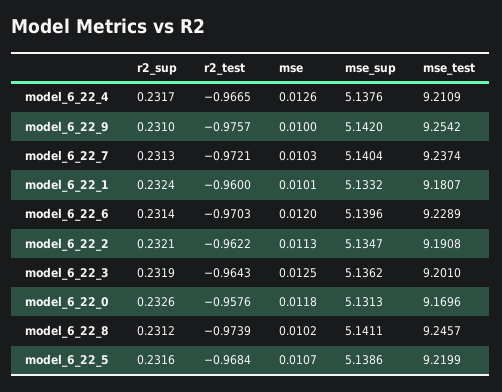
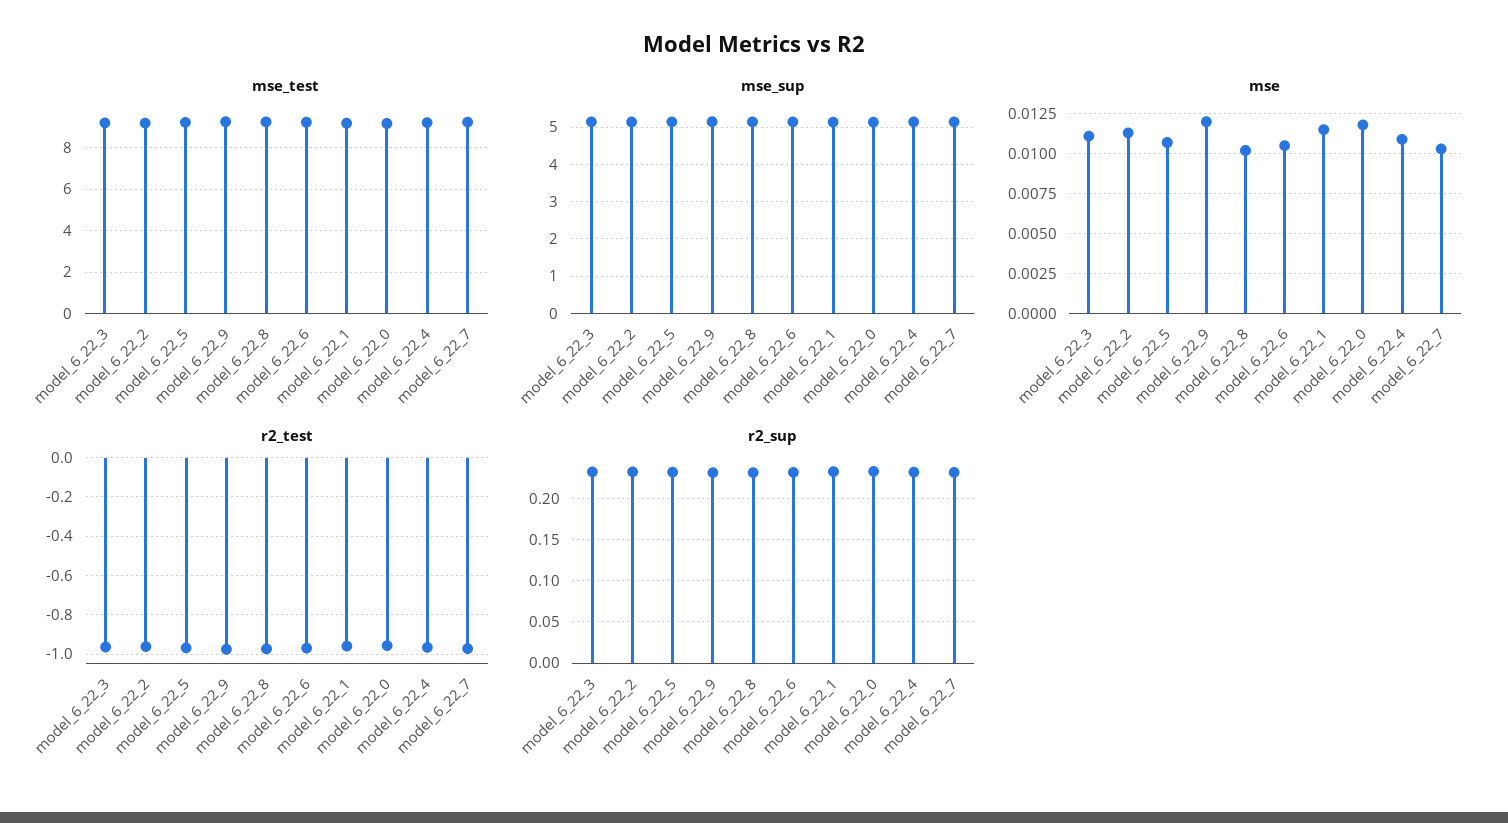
  {
    "r2_sup": {
      "model_6_22_4": 0.2317,
      "model_6_22_9": 0.231,
      "model_6_22_7": 0.2313,
      "model_6_22_1": 0.2324,
      "model_6_22_6": 0.2314,
      "model_6_22_2": 0.2321,
      "model_6_22_3": 0.2319,
      "model_6_22_0": 0.2326,
      "model_6_22_8": 0.2312,
      "model_6_22_5": 0.2316
    },
    "r2_test": {
      "model_6_22_4": -0.9665,
      "model_6_22_9": -0.9757,
      "model_6_22_7": -0.9721,
      "model_6_22_1": -0.96,
      "model_6_22_6": -0.9703,
      "model_6_22_2": -0.9622,
      "model_6_22_3": -0.9643,
      "model_6_22_0": -0.9576,
      "model_6_22_8": -0.9739,
      "model_6_22_5": -0.9684
    },
    "mse": {
-     "model_6_22_4": 0.0126,
+     "model_6_22_4": 0.011,
-     "model_6_22_9": 0.01,
+     "model_6_22_9": 0.012,
      "model_6_22_7": 0.0103,
-     "model_6_22_1": 0.0101,
+     "model_6_22_1": 0.0115,
-     "model_6_22_6": 0.012,
+     "model_6_22_6": 0.0105,
      "model_6_22_2": 0.0113,
-     "model_6_22_3": 0.0125,
+     "model_6_22_3": 0.011,
      "model_6_22_0": 0.0118,
      "model_6_22_8": 0.0102,
      "model_6_22_5": 0.0107
    },
    "mse_sup": {
      "model_6_22_4": 5.1376,
      "model_6_22_9": 5.142,
      "model_6_22_7": 5.1404,
      "model_6_22_1": 5.1332,
      "model_6_22_6": 5.1396,
      "model_6_22_2": 5.1347,
      "model_6_22_3": 5.1362,
      "model_6_22_0": 5.1313,
      "model_6_22_8": 5.1411,
      "model_6_22_5": 5.1386
    },
    "mse_test": {
      "model_6_22_4": 9.2109,
      "model_6_22_9": 9.2542,
      "model_6_22_7": 9.2374,
      "model_6_22_1": 9.1807,
      "model_6_22_6": 9.2289,
      "model_6_22_2": 9.1908,
      "model_6_22_3": 9.201,
      "model_6_22_0": 9.1696,
      "model_6_22_8": 9.2457,
      "model_6_22_5": 9.2199
    }
  }

